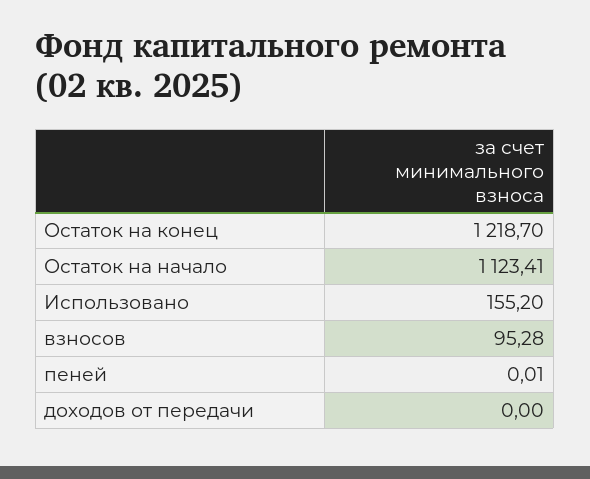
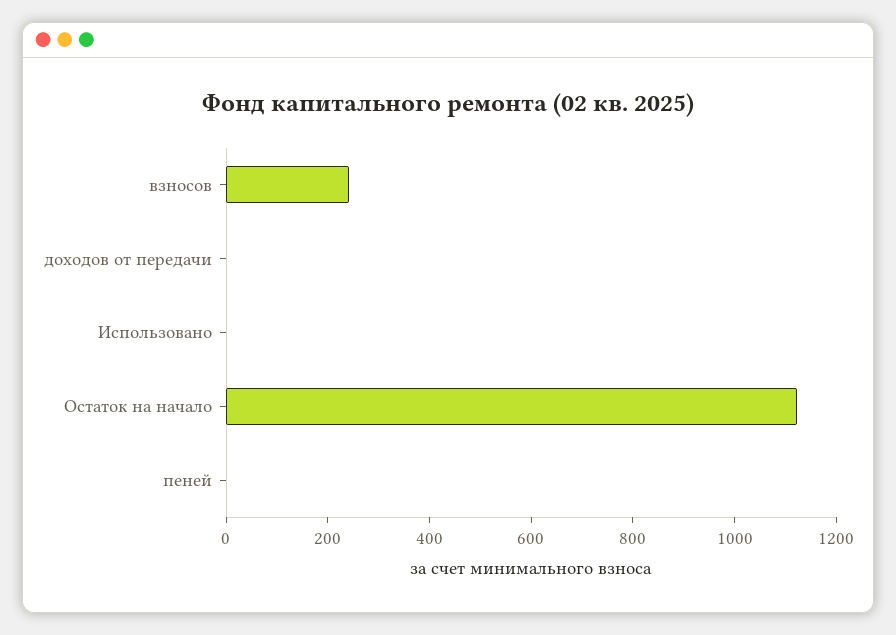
  {
-   "Остаток на конец": 1218.7,
    "Остаток на начало": 1123.41,
-   "Использовано": 155.2,
+   "Использовано": 0,
-   "взносов": 95.28,
+   "взносов": 250,
    "пеней": 0.01,
    "доходов от передачи": 0
  }

